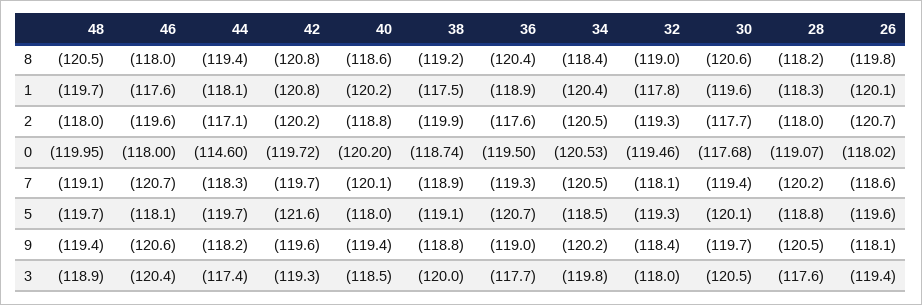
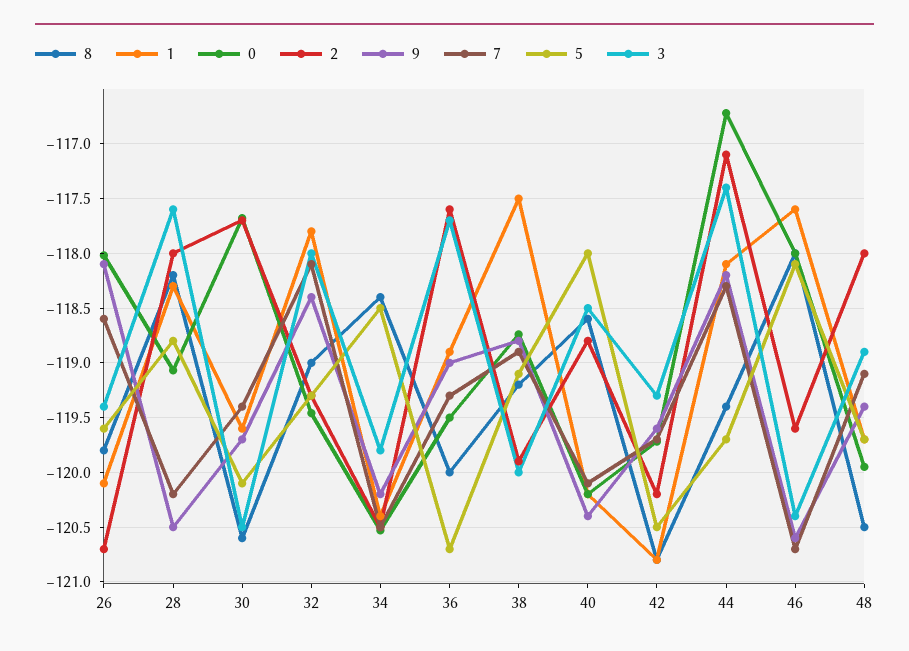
  {
    "8": {
      "48": -120.5,
      "46": -118,
      "44": -119.4,
      "42": -120.8,
      "40": -118.6,
      "38": -119.2,
-     "36": -120.4,
+     "36": -120,
      "34": -118.4,
      "32": -119,
      "30": -120.6,
      "28": -118.2,
      "26": -119.8
    },
    "1": {
      "48": -119.7,
      "46": -117.6,
      "44": -118.1,
      "42": -120.8,
      "40": -120.2,
      "38": -117.5,
      "36": -118.9,
      "34": -120.4,
      "32": -117.8,
      "30": -119.6,
      "28": -118.3,
      "26": -120.1
    },
    "2": {
      "48": -118,
      "46": -119.6,
      "44": -117.1,
      "42": -120.2,
      "40": -118.8,
      "38": -119.9,
      "36": -117.6,
      "34": -120.5,
      "32": -119.3,
      "30": -117.7,
      "28": -118,
      "26": -120.7
    },
    "0": {
      "48": -119.95,
      "46": -118,
-     "44": -114.6,
+     "44": -116.7,
      "42": -119.72,
      "40": -120.2,
      "38": -118.74,
      "36": -119.5,
      "34": -120.53,
      "32": -119.46,
      "30": -117.68,
      "28": -119.07,
      "26": -118.02
    },
    "7": {
      "48": -119.1,
      "46": -120.7,
      "44": -118.3,
      "42": -119.7,
      "40": -120.1,
      "38": -118.9,
      "36": -119.3,
      "34": -120.5,
      "32": -118.1,
      "30": -119.4,
      "28": -120.2,
      "26": -118.6
    },
    "5": {
      "48": -119.7,
      "46": -118.1,
      "44": -119.7,
-     "42": -121.6,
+     "42": -120.5,
      "40": -118,
      "38": -119.1,
      "36": -120.7,
      "34": -118.5,
      "32": -119.3,
      "30": -120.1,
      "28": -118.8,
      "26": -119.6
    },
    "9": {
      "48": -119.4,
      "46": -120.6,
      "44": -118.2,
      "42": -119.6,
-     "40": -119.4,
+     "40": -120.4,
      "38": -118.8,
      "36": -119,
      "34": -120.2,
      "32": -118.4,
      "30": -119.7,
      "28": -120.5,
      "26": -118.1
    },
    "3": {
      "48": -118.9,
      "46": -120.4,
      "44": -117.4,
      "42": -119.3,
      "40": -118.5,
      "38": -120,
      "36": -117.7,
      "34": -119.8,
      "32": -118,
      "30": -120.5,
      "28": -117.6,
      "26": -119.4
    }
  }

